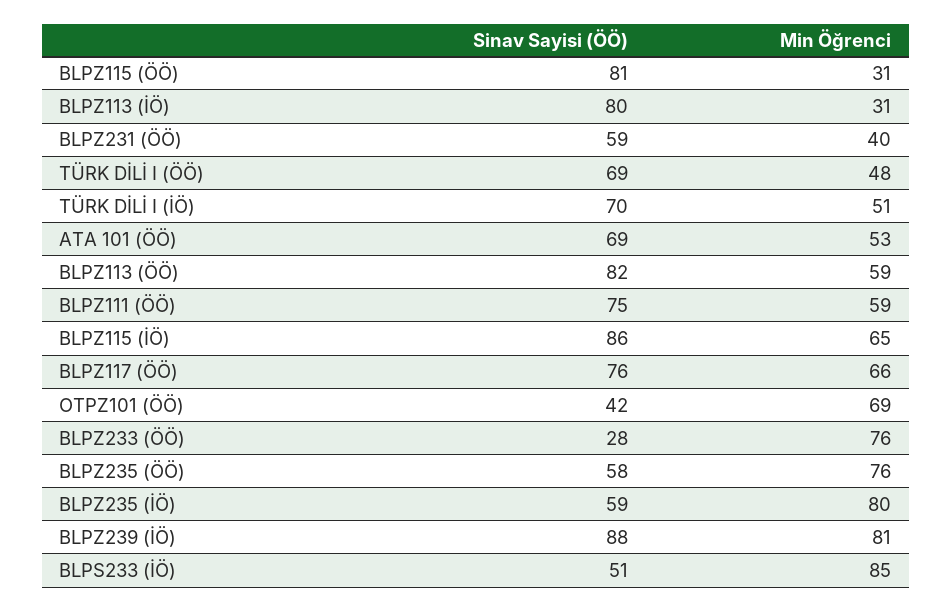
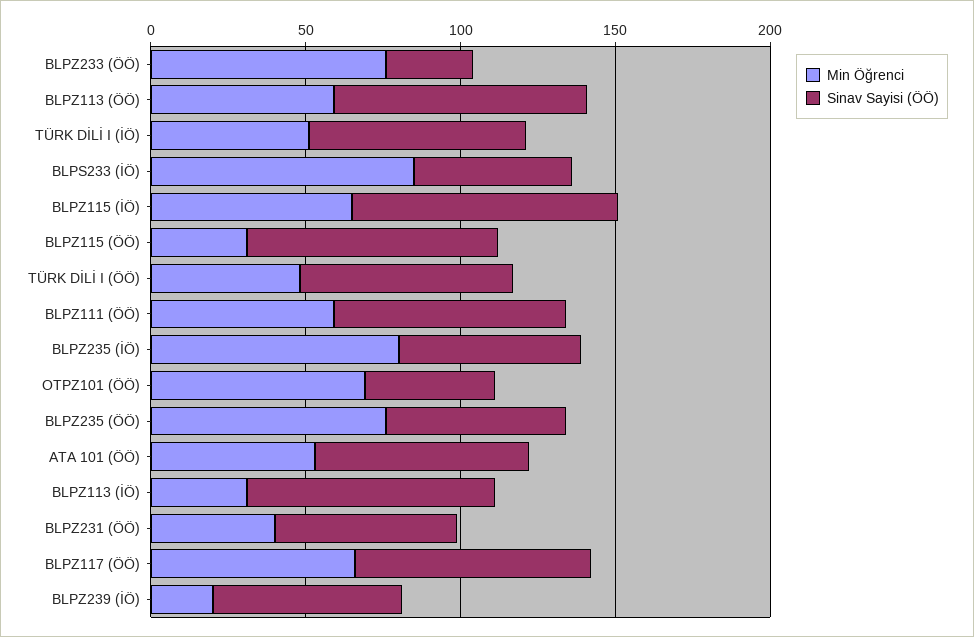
  {
    "Sinav Sayisi (ÖÖ)": {
      "BLPZ115 (ÖÖ)": 81,
      "BLPZ113 (İÖ)": 80,
      "BLPZ231 (ÖÖ)": 59,
      "TÜRK DİLİ I (ÖÖ)": 69,
      "TÜRK DİLİ I (İÖ)": 70,
      "ATA 101 (ÖÖ)": 69,
      "BLPZ113 (ÖÖ)": 82,
      "BLPZ111 (ÖÖ)": 75,
      "BLPZ115 (İÖ)": 86,
      "BLPZ117 (ÖÖ)": 76,
      "OTPZ101 (ÖÖ)": 42,
      "BLPZ233 (ÖÖ)": 28,
      "BLPZ235 (ÖÖ)": 58,
      "BLPZ235 (İÖ)": 59,
-     "BLPZ239 (İÖ)": 88,
+     "BLPZ239 (İÖ)": 60,
      "BLPS233 (İÖ)": 51
    },
    "Min Öğrenci": {
      "BLPZ115 (ÖÖ)": 31,
      "BLPZ113 (İÖ)": 31,
      "BLPZ231 (ÖÖ)": 40,
      "TÜRK DİLİ I (ÖÖ)": 48,
      "TÜRK DİLİ I (İÖ)": 51,
      "ATA 101 (ÖÖ)": 53,
      "BLPZ113 (ÖÖ)": 59,
      "BLPZ111 (ÖÖ)": 59,
      "BLPZ115 (İÖ)": 65,
      "BLPZ117 (ÖÖ)": 66,
      "OTPZ101 (ÖÖ)": 69,
      "BLPZ233 (ÖÖ)": 76,
      "BLPZ235 (ÖÖ)": 76,
      "BLPZ235 (İÖ)": 80,
-     "BLPZ239 (İÖ)": 81,
+     "BLPZ239 (İÖ)": 20,
      "BLPS233 (İÖ)": 85
    }
  }

